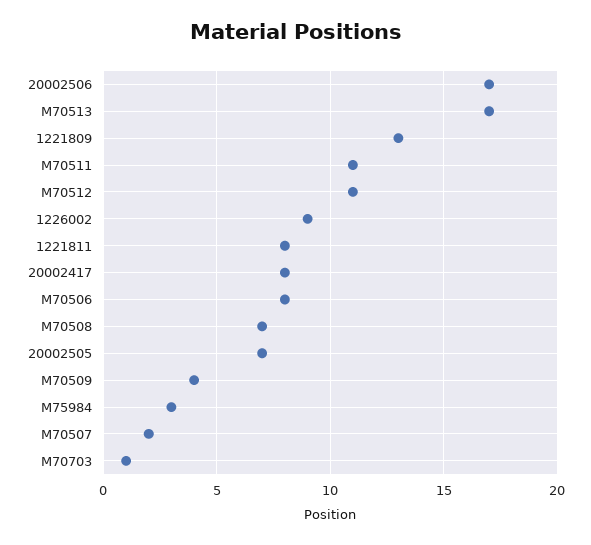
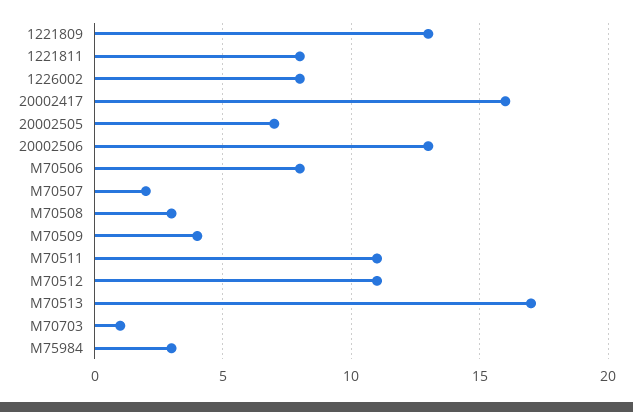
  {
-   "20002506": 17,
+   "20002506": 13,
    "M70513": 17,
    "1221809": 13,
    "M70511": 11,
    "M70512": 11,
-   "1226002": 9,
+   "1226002": 8,
    "1221811": 8,
-   "20002417": 8,
+   "20002417": 16,
    "M70506": 8,
-   "M70508": 7,
+   "M70508": 3,
    "20002505": 7,
    "M70509": 4,
    "M75984": 3,
    "M70507": 2,
    "M70703": 1
  }

